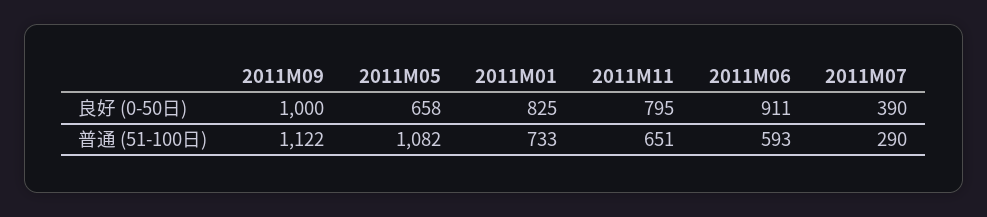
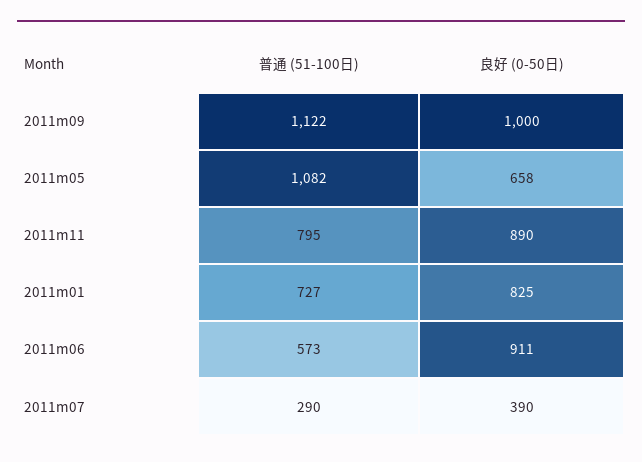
  {
    "2011M09": {
      "良好 (0-50日)": 1000,
      "普通 (51-100日)": 1122
    },
    "2011M05": {
      "良好 (0-50日)": 658,
      "普通 (51-100日)": 1082
    },
    "2011M01": {
      "良好 (0-50日)": 825,
-     "普通 (51-100日)": 733
+     "普通 (51-100日)": 727
    },
    "2011M11": {
-     "良好 (0-50日)": 795,
+     "良好 (0-50日)": 890,
-     "普通 (51-100日)": 651
+     "普通 (51-100日)": 795
    },
    "2011M06": {
      "良好 (0-50日)": 911,
-     "普通 (51-100日)": 593
+     "普通 (51-100日)": 573
    },
    "2011M07": {
      "良好 (0-50日)": 390,
      "普通 (51-100日)": 290
    }
  }

